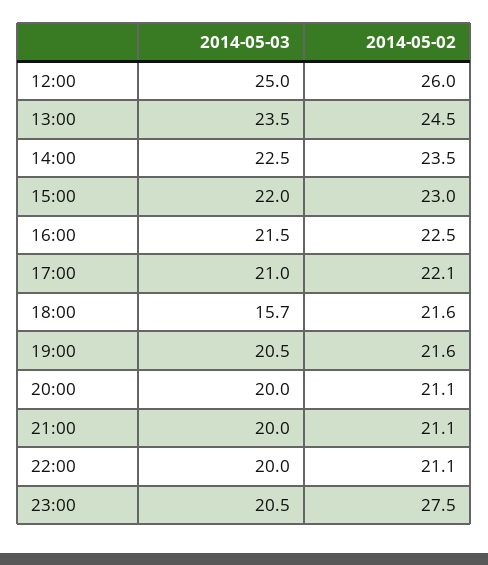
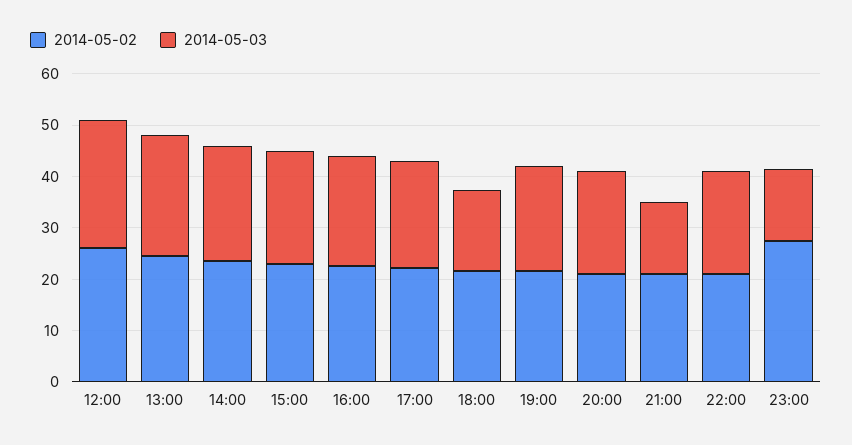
  {
    "2014-05-03": {
      "12:00": 25,
      "13:00": 23.5,
      "14:00": 22.5,
      "15:00": 22,
      "16:00": 21.5,
      "17:00": 21,
      "18:00": 15.7,
      "19:00": 20.5,
      "20:00": 20,
-     "21:00": 20,
+     "21:00": 14,
      "22:00": 20,
-     "23:00": 20.5
+     "23:00": 14
    },
    "2014-05-02": {
      "12:00": 26,
      "13:00": 24.5,
      "14:00": 23.5,
      "15:00": 23,
      "16:00": 22.5,
      "17:00": 22.1,
      "18:00": 21.6,
      "19:00": 21.6,
      "20:00": 21.1,
      "21:00": 21.1,
      "22:00": 21.1,
      "23:00": 27.5
    }
  }

